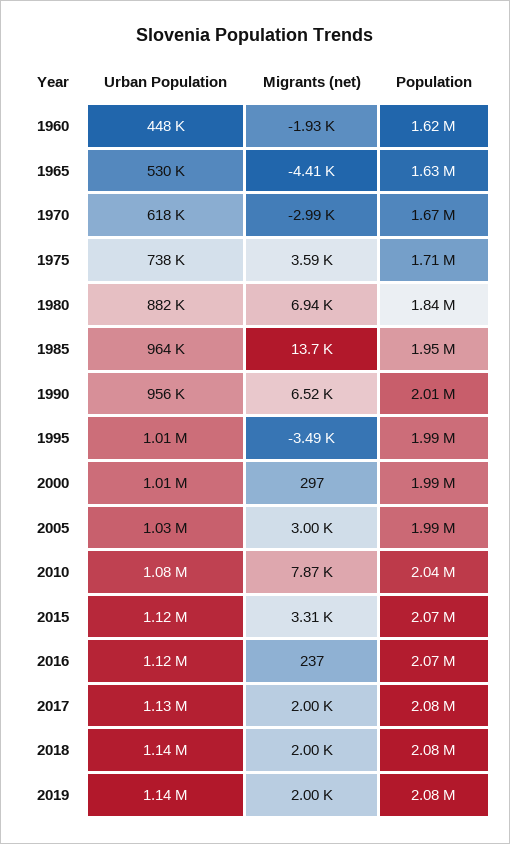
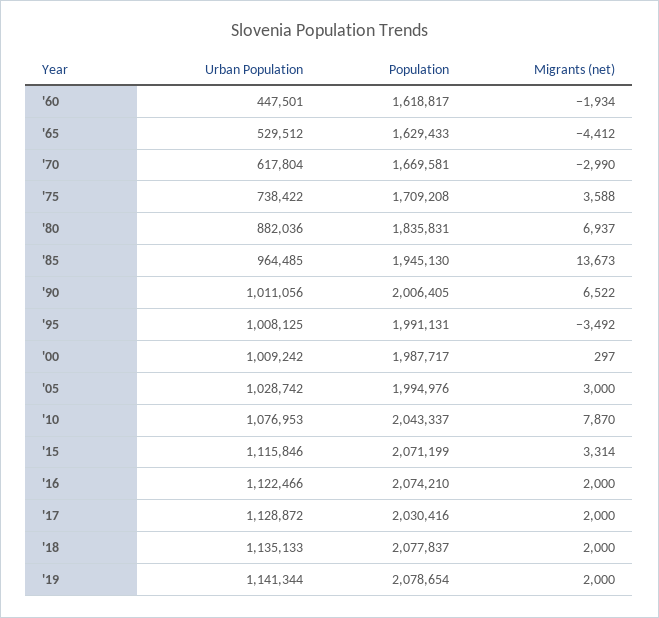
  {
    "Urban Population": {
      "1960": 447501,
      "1965": 529512,
      "1970": 617804,
      "1975": 738422,
      "1980": 882036,
      "1985": 964485,
-     "1990": 956000,
+     "1990": 1011056,
      "1995": 1008125,
      "2000": 1009242,
      "2005": 1028742,
      "2010": 1076953,
      "2015": 1115846,
      "2016": 1122466,
      "2017": 1128872,
      "2018": 1135133,
      "2019": 1141344
    },
    "Migrants (net)": {
      "1960": -1934,
      "1965": -4412,
      "1970": -2990,
      "1975": 3588,
      "1980": 6937,
      "1985": 13673,
      "1990": 6522,
      "1995": -3492,
      "2000": 297,
      "2005": 3000,
      "2010": 7870,
      "2015": 3314,
-     "2016": 237,
+     "2016": 2000,
      "2017": 2000,
      "2018": 2000,
      "2019": 2000
    },
    "Population": {
      "1960": 1618817,
      "1965": 1629433,
      "1970": 1669581,
      "1975": 1709208,
      "1980": 1835831,
      "1985": 1945130,
      "1990": 2006405,
      "1995": 1991131,
      "2000": 1987717,
      "2005": 1994976,
      "2010": 2043337,
      "2015": 2071199,
      "2016": 2074210,
-     "2017": 2080000,
+     "2017": 2030416,
      "2018": 2077837,
      "2019": 2078654
    }
  }

